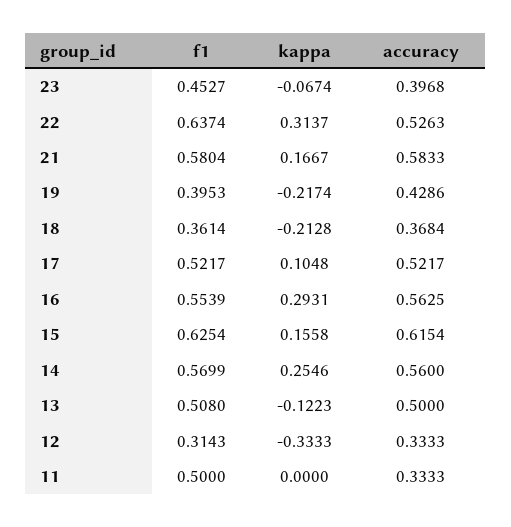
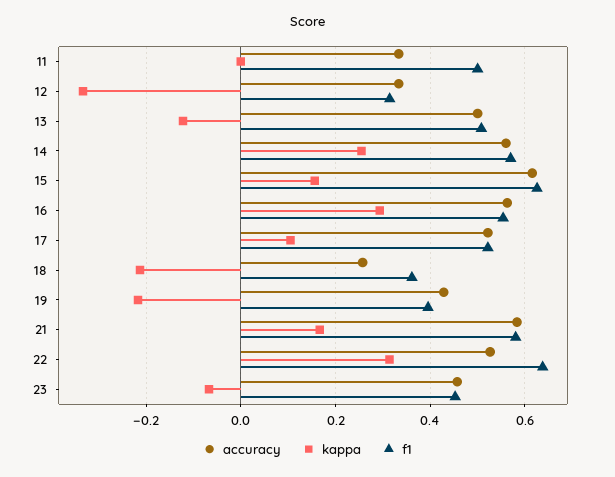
  {
    "f1": {
      "23": 0.4527,
      "22": 0.6374,
      "21": 0.5804,
      "19": 0.3953,
      "18": 0.3614,
      "17": 0.5217,
      "16": 0.5539,
      "15": 0.6254,
      "14": 0.5699,
      "13": 0.508,
      "12": 0.3143,
      "11": 0.5
    },
    "kappa": {
      "23": -0.0674,
      "22": 0.3137,
      "21": 0.1667,
      "19": -0.2174,
      "18": -0.2128,
      "17": 0.1048,
      "16": 0.2931,
      "15": 0.1558,
      "14": 0.2546,
      "13": -0.1223,
      "12": -0.3333,
      "11": 0
    },
    "accuracy": {
-     "23": 0.3968,
+     "23": 0.46,
      "22": 0.5263,
      "21": 0.5833,
      "19": 0.4286,
-     "18": 0.3684,
+     "18": 0.26,
      "17": 0.5217,
      "16": 0.5625,
      "15": 0.6154,
      "14": 0.56,
      "13": 0.5,
      "12": 0.3333,
      "11": 0.3333
    }
  }

